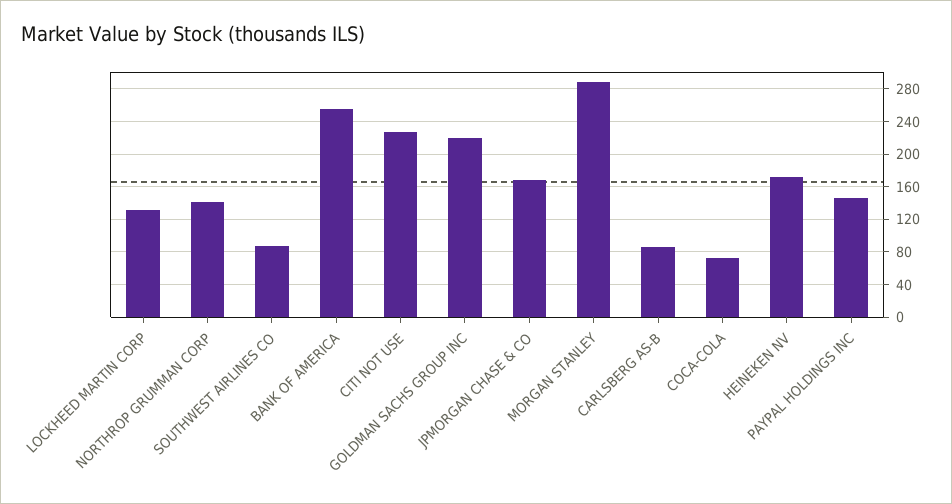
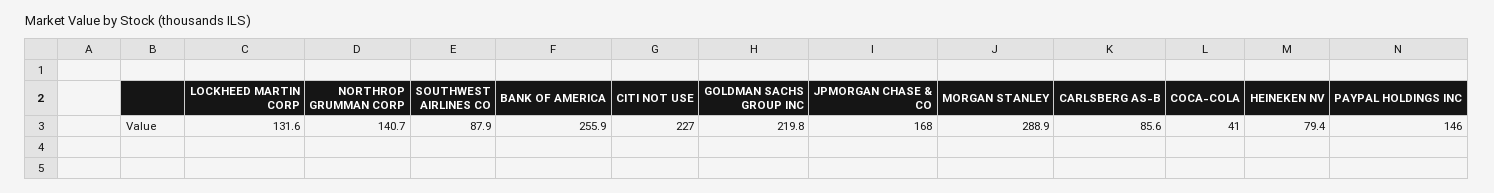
  {
    "LOCKHEED MARTIN CORP": 131.6,
    "NORTHROP GRUMMAN CORP": 140.7,
    "SOUTHWEST AIRLINES CO": 87.9,
    "BANK OF AMERICA": 255.9,
    "CITI NOT USE": 227,
    "GOLDMAN SACHS GROUP INC": 219.8,
    "JPMORGAN CHASE & CO": 168,
    "MORGAN STANLEY": 288.9,
    "CARLSBERG AS-B": 85.6,
-   "COCA-COLA": 70,
+   "COCA-COLA": 41,
-   "HEINEKEN NV": 170,
+   "HEINEKEN NV": 79.4,
    "PAYPAL HOLDINGS INC": 146
  }

